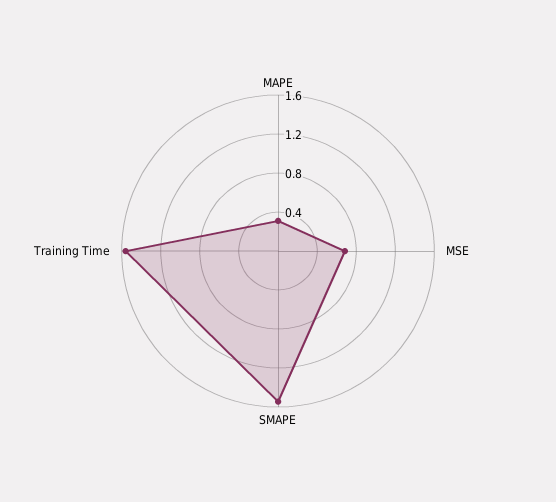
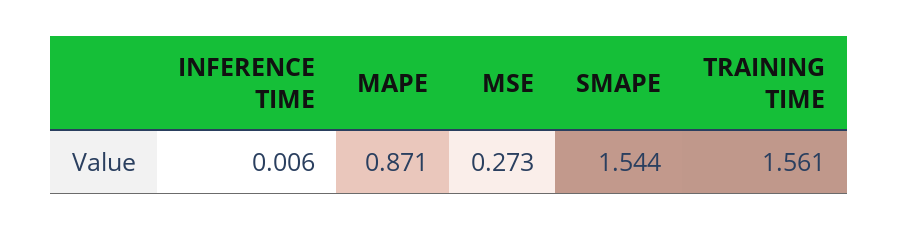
  {
-   "MAPE": 0.3,
+   "MAPE": 0.871,
-   "MSE": 0.7,
+   "MSE": 0.273,
    "SMAPE": 1.544,
-   "Training Time": 1.561
+   "Training Time": 1.561,
+   "INFERENCE TIME": 0.006
  }

